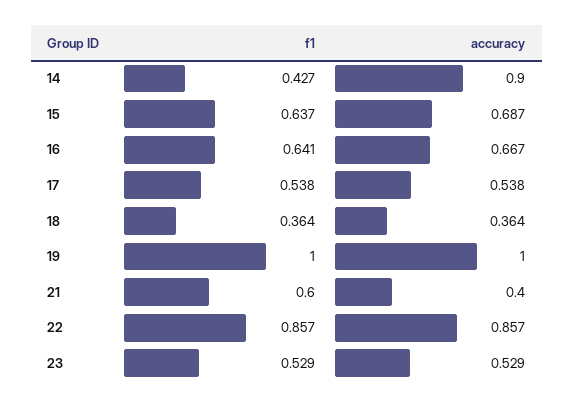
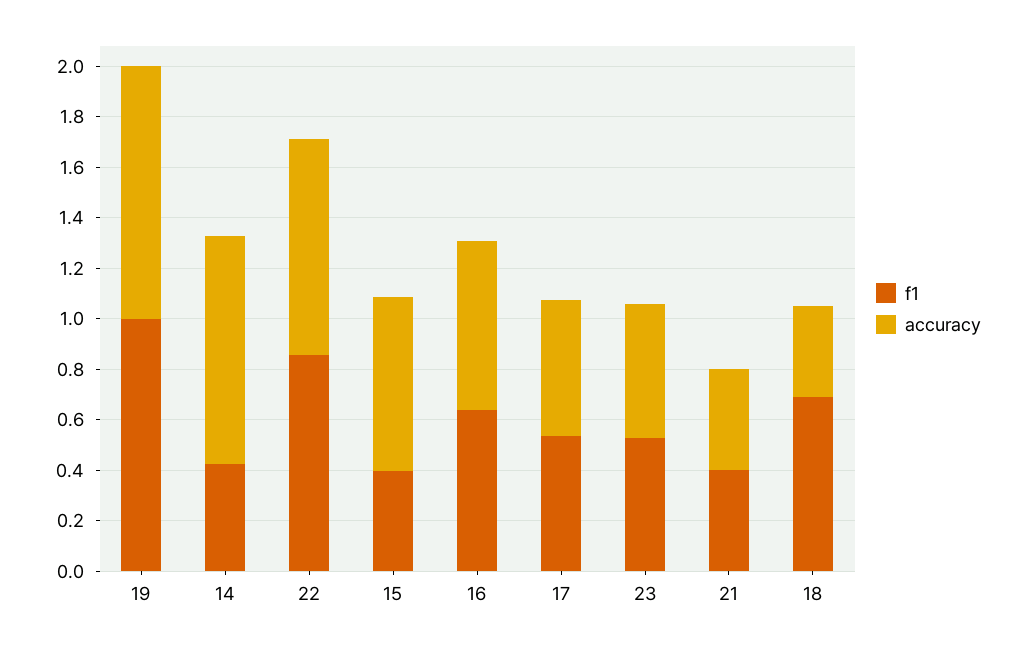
  {
    "f1": {
      "14": 0.427,
-     "15": 0.637,
+     "15": 0.4,
      "16": 0.641,
      "17": 0.538,
-     "18": 0.364,
+     "18": 0.7,
      "19": 1,
-     "21": 0.6,
+     "21": 0.4,
      "22": 0.857,
      "23": 0.529
    },
    "accuracy": {
      "14": 0.9,
      "15": 0.687,
      "16": 0.667,
      "17": 0.538,
      "18": 0.364,
      "19": 1,
      "21": 0.4,
      "22": 0.857,
      "23": 0.529
    }
  }

